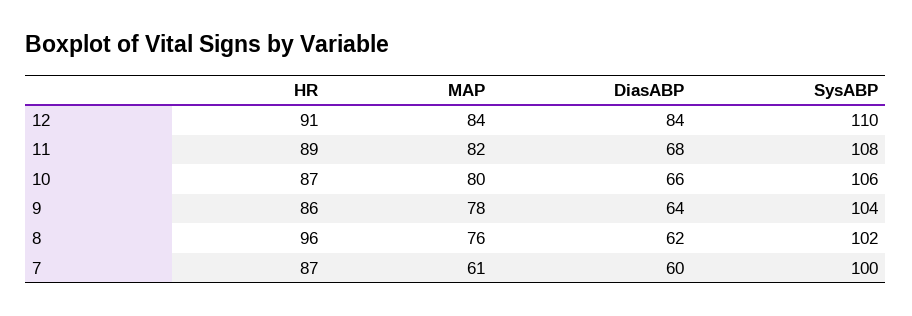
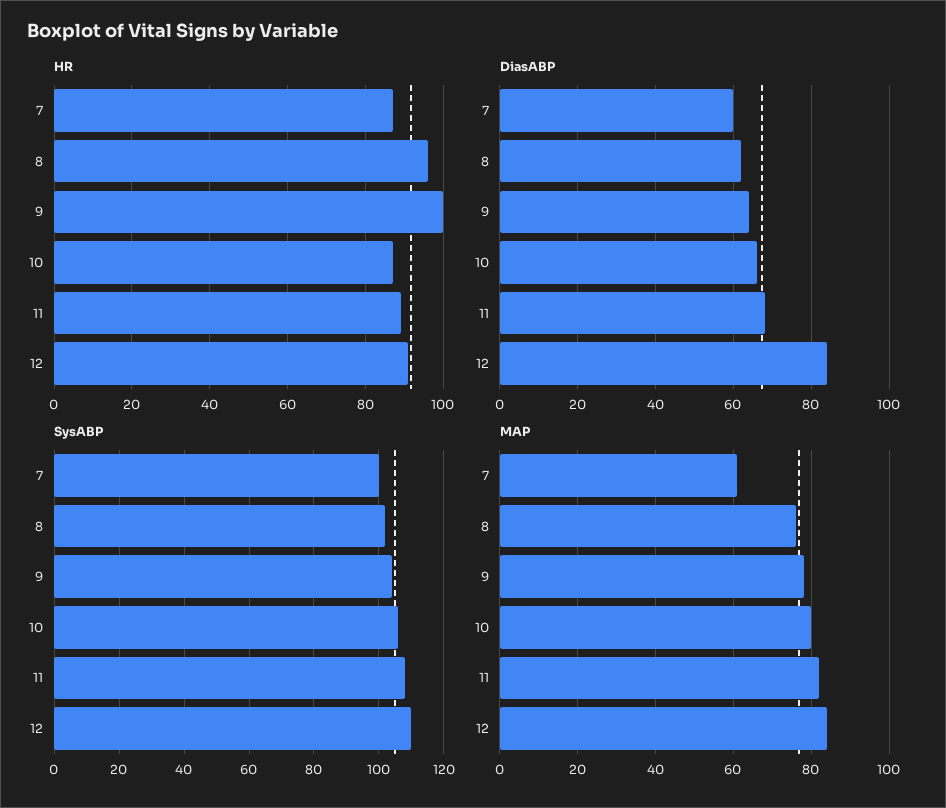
  {
    "HR": {
      "12": 91,
      "11": 89,
      "10": 87,
-     "9": 86,
+     "9": 100,
      "8": 96,
      "7": 87
    },
    "MAP": {
      "12": 84,
      "11": 82,
      "10": 80,
      "9": 78,
      "8": 76,
      "7": 61
    },
    "DiasABP": {
      "12": 84,
      "11": 68,
      "10": 66,
      "9": 64,
      "8": 62,
      "7": 60
    },
    "SysABP": {
      "12": 110,
      "11": 108,
      "10": 106,
      "9": 104,
      "8": 102,
      "7": 100
    }
  }

